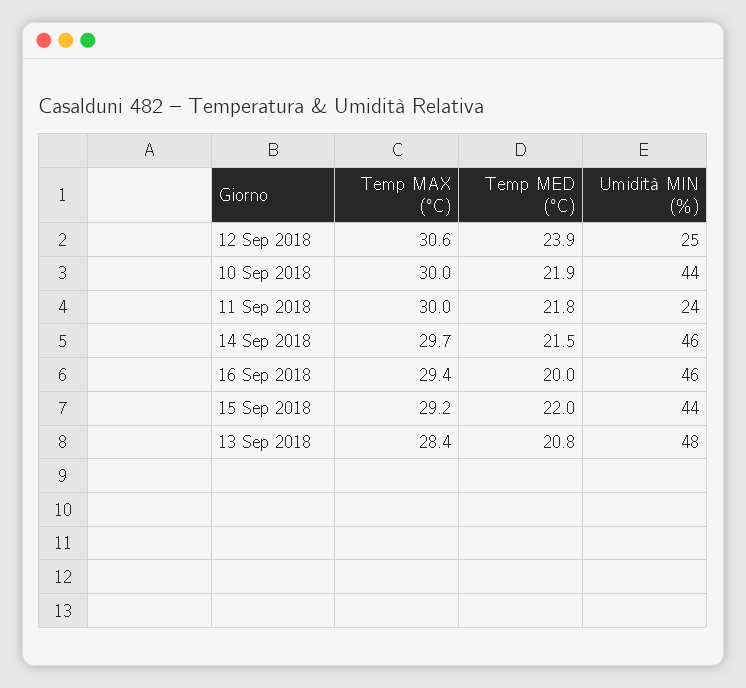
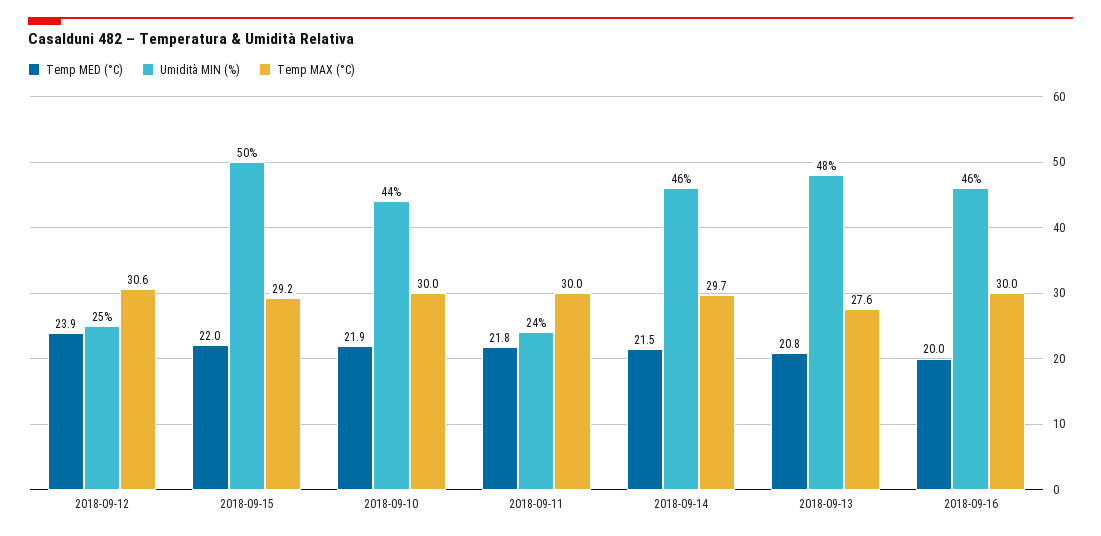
  {
    "Temp MAX (°C)": {
      "12 Sep 2018": 30.6,
      "10 Sep 2018": 30,
      "11 Sep 2018": 30,
      "14 Sep 2018": 29.7,
-     "16 Sep 2018": 29.4,
+     "16 Sep 2018": 30,
      "15 Sep 2018": 29.2,
-     "13 Sep 2018": 28.4
+     "13 Sep 2018": 27.6
    },
    "Temp MED (°C)": {
      "12 Sep 2018": 23.9,
      "10 Sep 2018": 21.9,
      "11 Sep 2018": 21.8,
      "14 Sep 2018": 21.5,
      "16 Sep 2018": 20,
      "15 Sep 2018": 22,
      "13 Sep 2018": 20.8
    },
    "Umidità MIN (%)": {
      "12 Sep 2018": 25,
      "10 Sep 2018": 44,
      "11 Sep 2018": 24,
      "14 Sep 2018": 46,
      "16 Sep 2018": 46,
-     "15 Sep 2018": 44,
+     "15 Sep 2018": 50,
      "13 Sep 2018": 48
    }
  }

